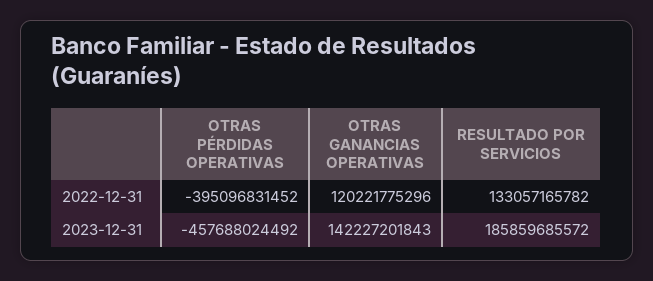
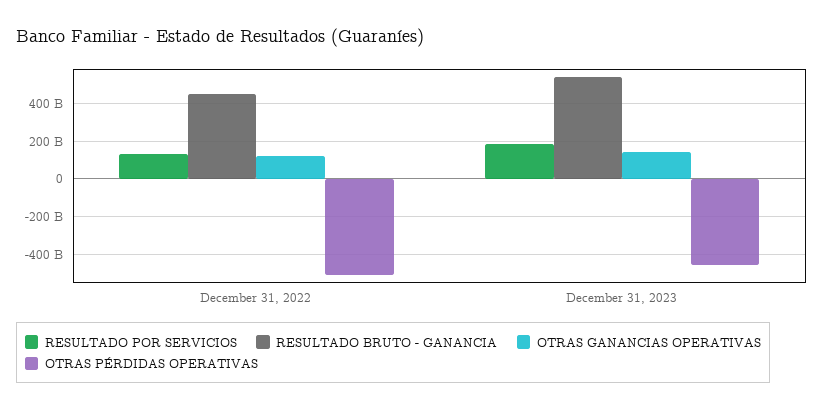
  {
    "OTRAS PÉRDIDAS OPERATIVAS": {
-     "2022-12-31": -395096831452,
+     "2022-12-31": -500000000000,
      "2023-12-31": -457688024492
    },
    "OTRAS GANANCIAS OPERATIVAS": {
      "2022-12-31": 120221775296,
      "2023-12-31": 142227201843
    },
    "RESULTADO POR SERVICIOS": {
      "2022-12-31": 133057165782,
      "2023-12-31": 185859685572
-   }
+   },
+   "RESULTADO BRUTO - GANANCIA": {
+     "2022-12-31": 450000000000,
+     "2023-12-31": 550000000000
+   }
  }

